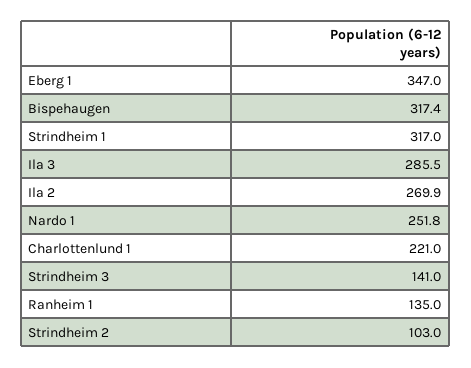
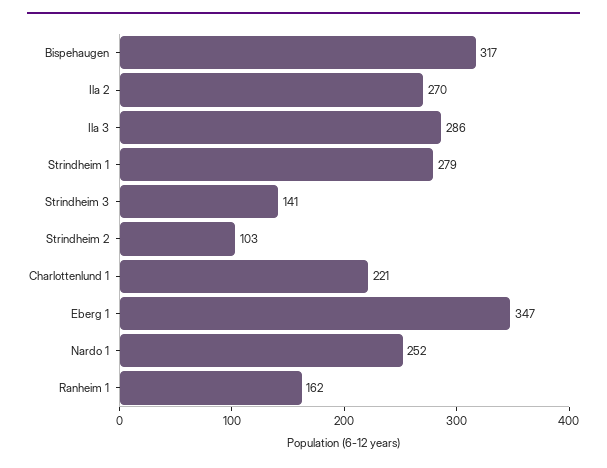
  {
    "Eberg 1": 347,
    "Bispehaugen": 317.4,
-   "Strindheim 1": 317,
+   "Strindheim 1": 279,
    "Ila 3": 285.5,
    "Ila 2": 269.9,
    "Nardo 1": 251.8,
    "Charlottenlund 1": 221,
    "Strindheim 3": 141,
-   "Ranheim 1": 135,
+   "Ranheim 1": 162,
    "Strindheim 2": 103
  }

